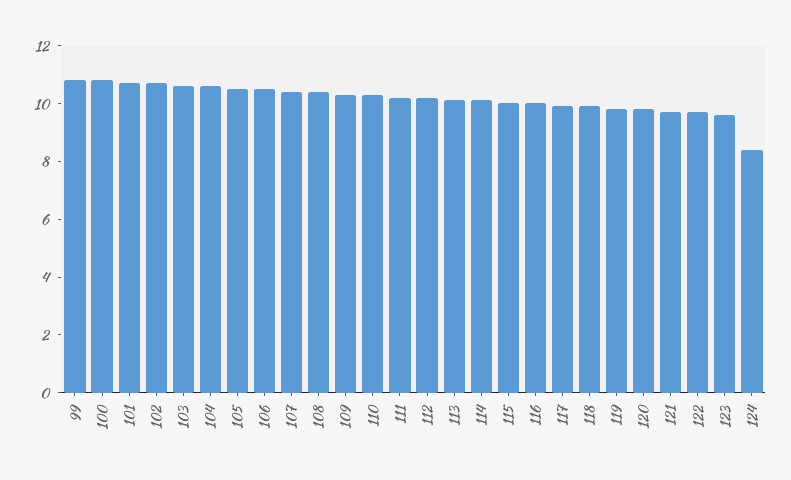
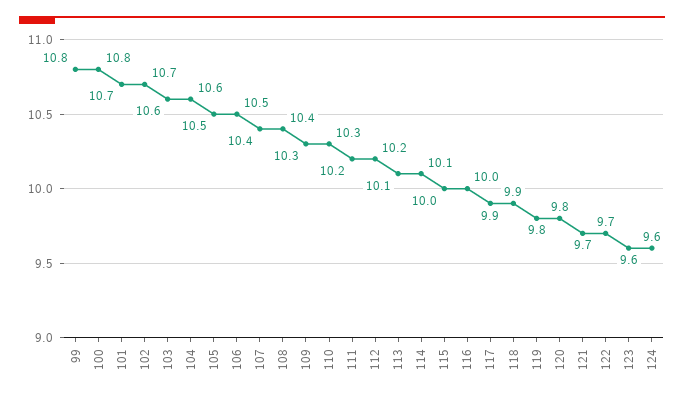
  {
    "99": 10.8,
    "100": 10.8,
    "101": 10.7,
    "102": 10.7,
    "103": 10.6,
    "104": 10.6,
    "105": 10.5,
    "106": 10.5,
    "107": 10.4,
    "108": 10.4,
    "109": 10.3,
    "110": 10.3,
    "111": 10.2,
    "112": 10.2,
    "113": 10.1,
    "114": 10.1,
    "115": 10,
    "116": 10,
    "117": 9.9,
    "118": 9.9,
    "119": 9.8,
    "120": 9.8,
    "121": 9.7,
    "122": 9.7,
    "123": 9.6,
-   "124": 8.5
+   "124": 9.6
  }

